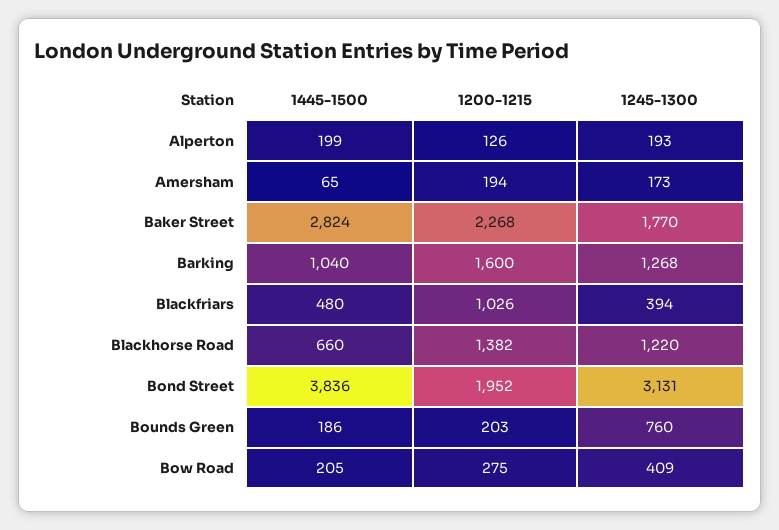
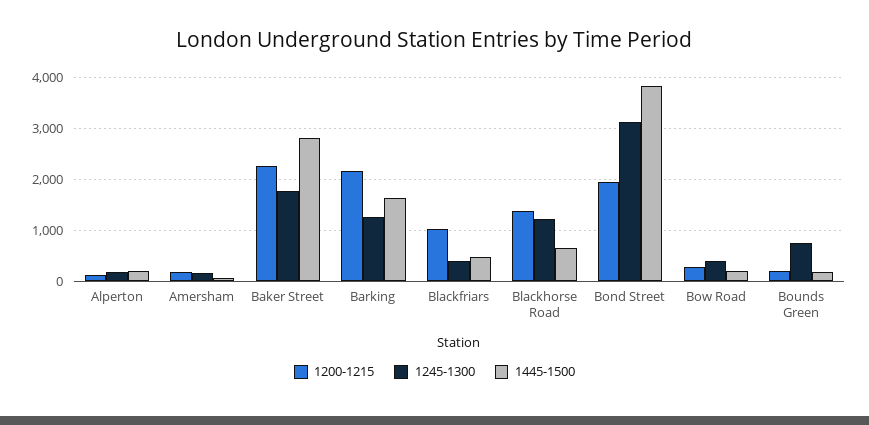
  {
    "1445-1500": {
      "Alperton": 199,
      "Amersham": 65,
      "Baker Street": 2824,
-     "Barking": 1040,
+     "Barking": 1600,
      "Blackfriars": 480,
      "Blackhorse Road": 660,
      "Bond Street": 3836,
      "Bounds Green": 186,
      "Bow Road": 205
    },
    "1200-1215": {
      "Alperton": 126,
      "Amersham": 194,
      "Baker Street": 2268,
-     "Barking": 1600,
+     "Barking": 2200,
      "Blackfriars": 1026,
      "Blackhorse Road": 1382,
      "Bond Street": 1952,
      "Bounds Green": 203,
      "Bow Road": 275
    },
    "1245-1300": {
      "Alperton": 193,
      "Amersham": 173,
      "Baker Street": 1770,
      "Barking": 1268,
      "Blackfriars": 394,
      "Blackhorse Road": 1220,
      "Bond Street": 3131,
      "Bounds Green": 760,
      "Bow Road": 409
    }
  }

